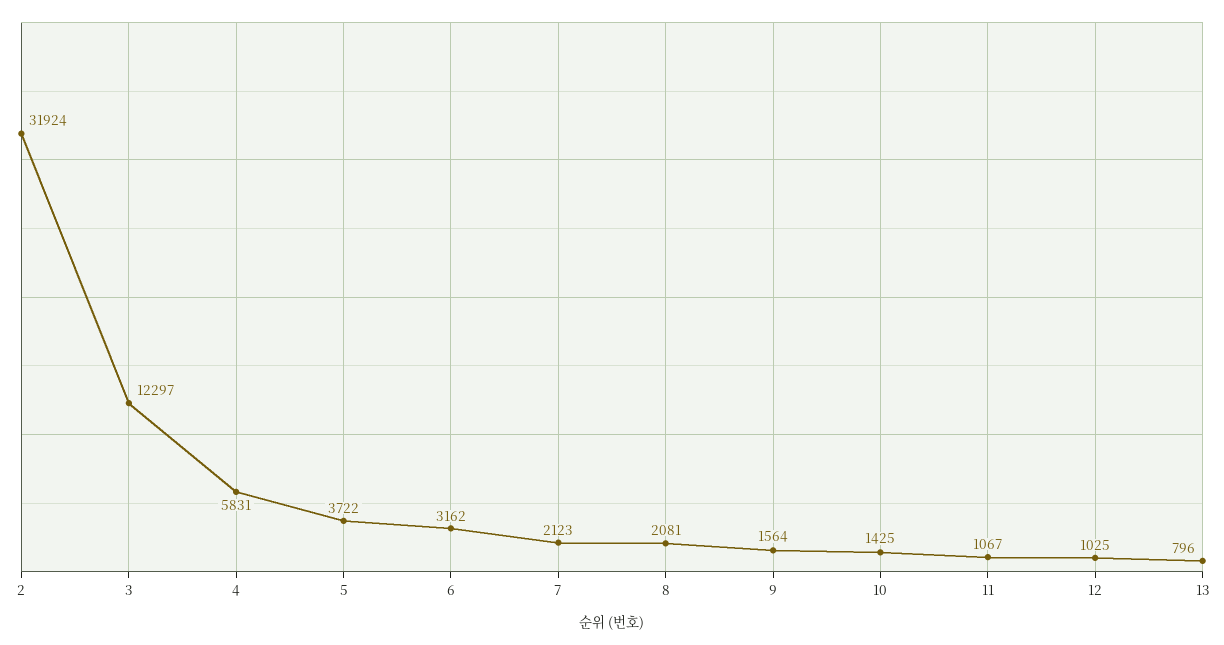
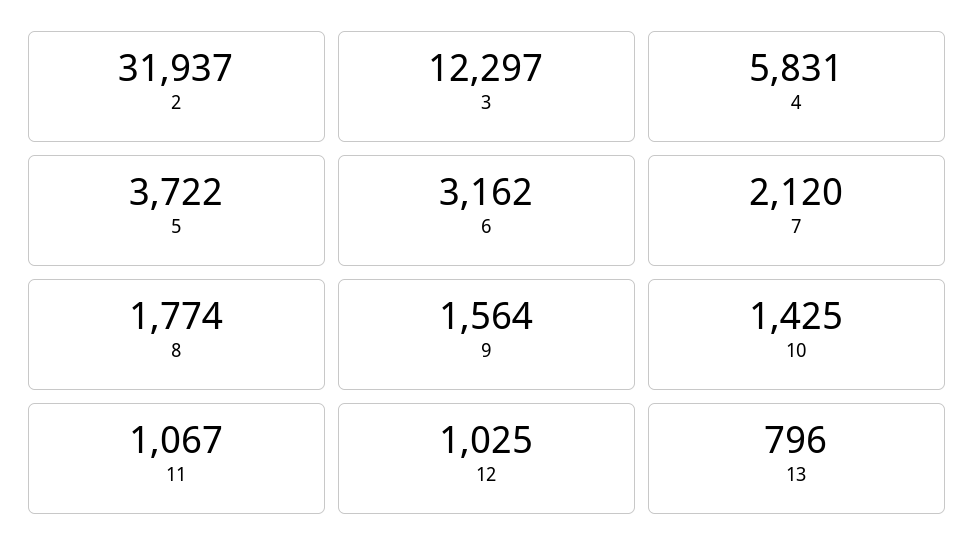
  {
-   "2": 31924,
+   "2": 31937,
    "3": 12297,
    "4": 5831,
    "5": 3722,
    "6": 3162,
-   "7": 2123,
+   "7": 2120,
-   "8": 2081,
+   "8": 1774,
    "9": 1564,
    "10": 1425,
    "11": 1067,
    "12": 1025,
    "13": 796
  }

